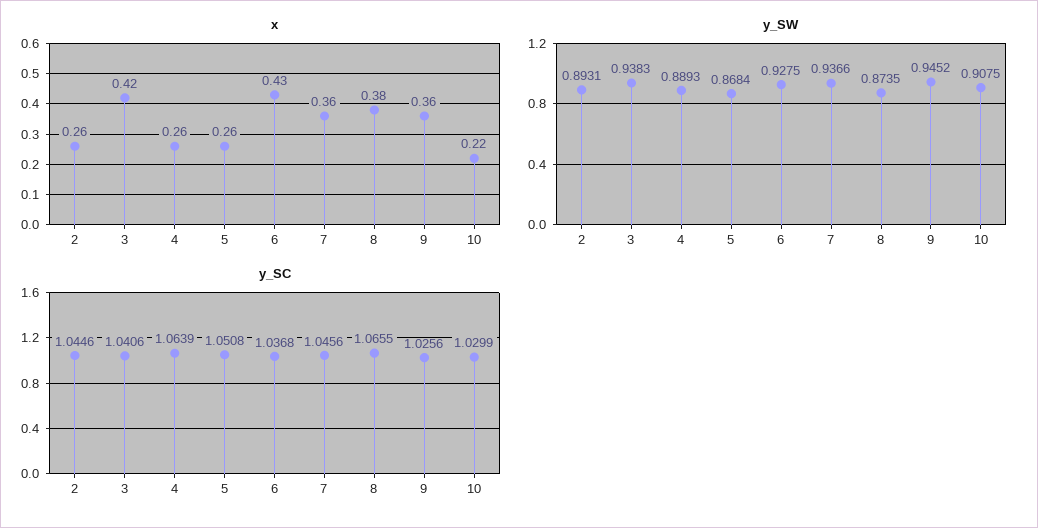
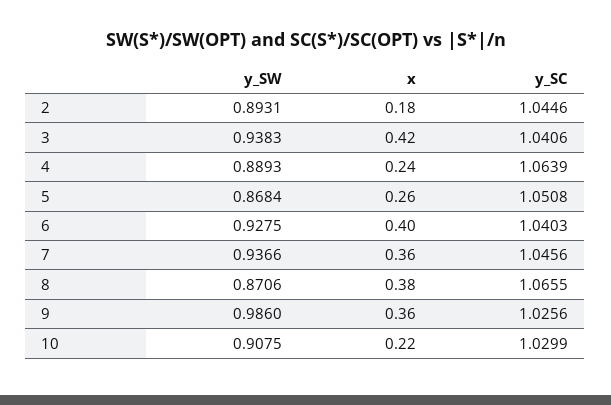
  {
    "x": {
-     "2": 0.26,
+     "2": 0.18,
      "3": 0.42,
-     "4": 0.26,
+     "4": 0.24,
      "5": 0.26,
-     "6": 0.43,
+     "6": 0.4,
      "7": 0.36,
      "8": 0.38,
      "9": 0.36,
      "10": 0.22
    },
    "y_SW": {
      "2": 0.8931,
      "3": 0.9383,
      "4": 0.8893,
      "5": 0.8684,
      "6": 0.9275,
      "7": 0.9366,
-     "8": 0.8735,
+     "8": 0.8706,
-     "9": 0.9452,
+     "9": 0.986,
      "10": 0.9075
    },
    "y_SC": {
      "2": 1.0446,
      "3": 1.0406,
      "4": 1.0639,
      "5": 1.0508,
-     "6": 1.0368,
+     "6": 1.0403,
      "7": 1.0456,
      "8": 1.0655,
      "9": 1.0256,
      "10": 1.0299
    }
  }

